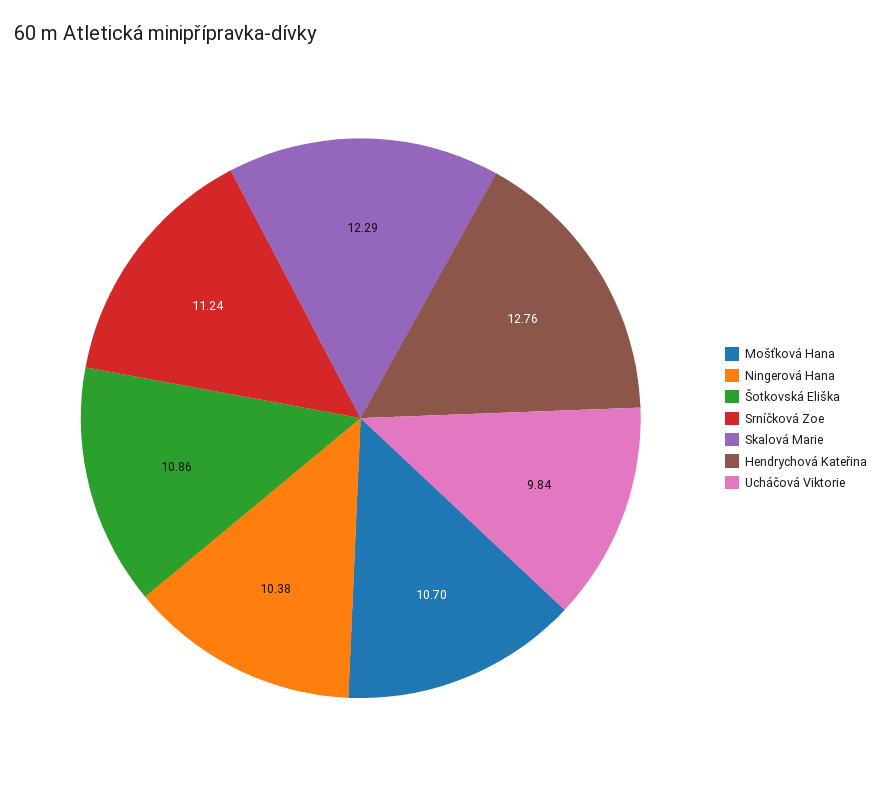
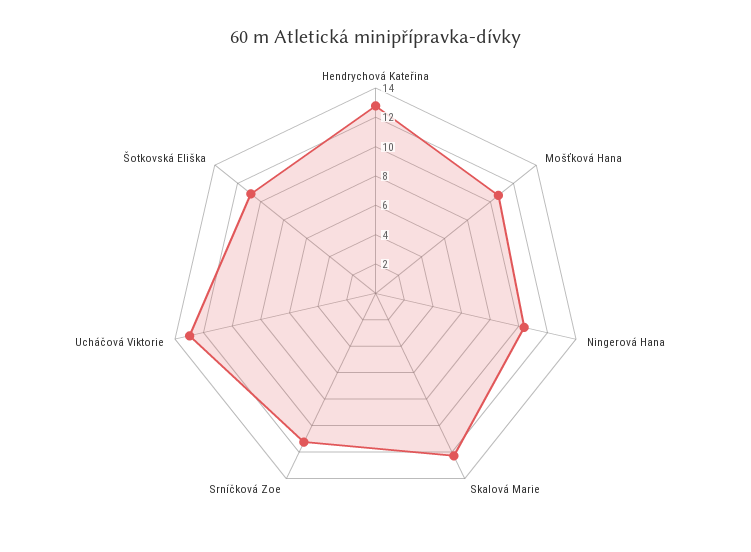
  {
    "Mošťková Hana": 10.7,
    "Ningerová Hana": 10.38,
    "Šotkovská Eliška": 10.86,
    "Srníčková Zoe": 11.24,
    "Skalová Marie": 12.29,
    "Hendrychová Kateřina": 12.76,
-   "Ucháčová Viktorie": 9.84
+   "Ucháčová Viktorie": 13
  }

